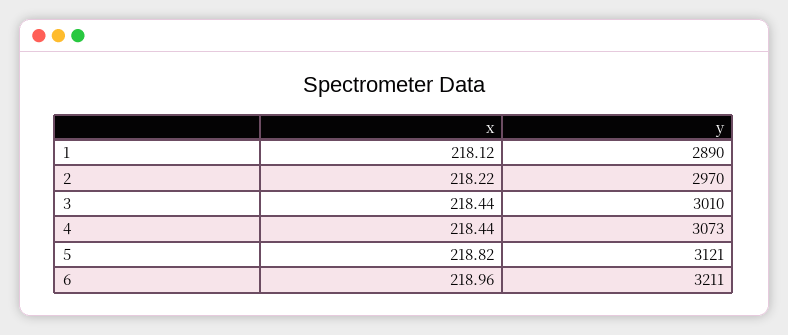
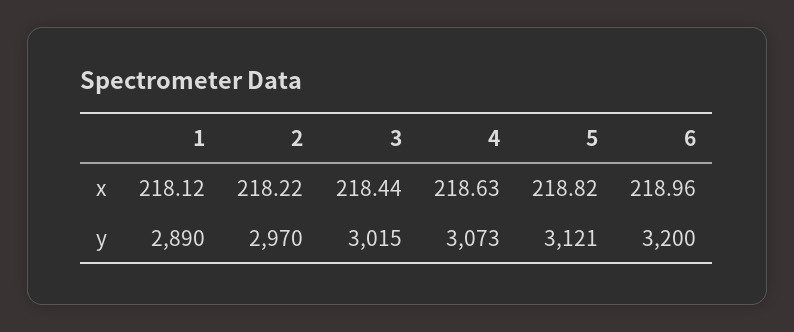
  {
    "x": {
      "1": 218.12,
      "2": 218.22,
      "3": 218.44,
-     "4": 218.44,
+     "4": 218.63,
      "5": 218.82,
      "6": 218.96
    },
    "y": {
      "1": 2890,
      "2": 2970,
-     "3": 3010,
+     "3": 3015,
      "4": 3073,
      "5": 3121,
-     "6": 3211
+     "6": 3200
    }
  }

